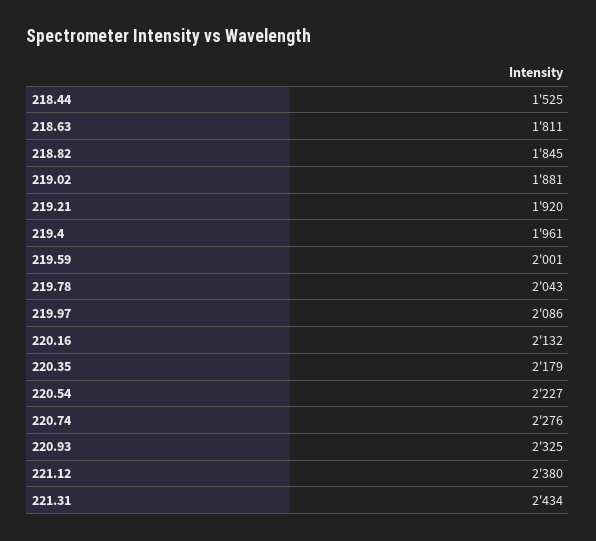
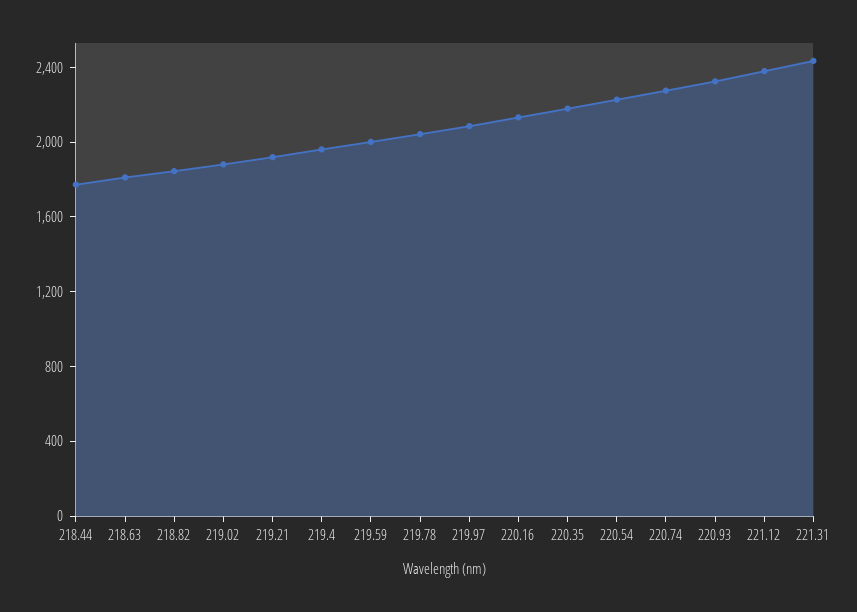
  {
-   "218.44": 1525,
+   "218.44": 1800,
    "218.63": 1811,
    "218.82": 1845,
    "219.02": 1881,
    "219.21": 1920,
    "219.4": 1961,
    "219.59": 2001,
    "219.78": 2043,
    "219.97": 2086,
    "220.16": 2132,
    "220.35": 2179,
    "220.54": 2227,
    "220.74": 2276,
    "220.93": 2325,
    "221.12": 2380,
    "221.31": 2434
  }

